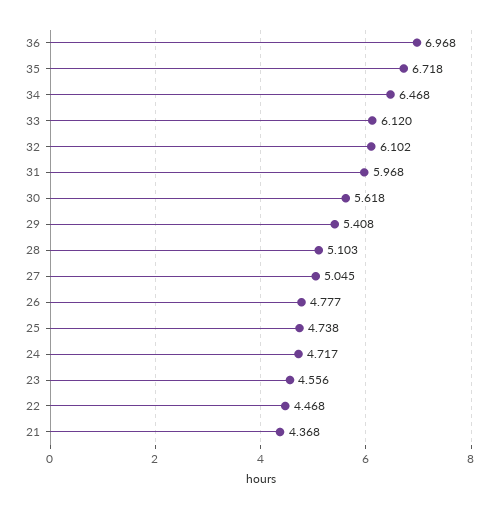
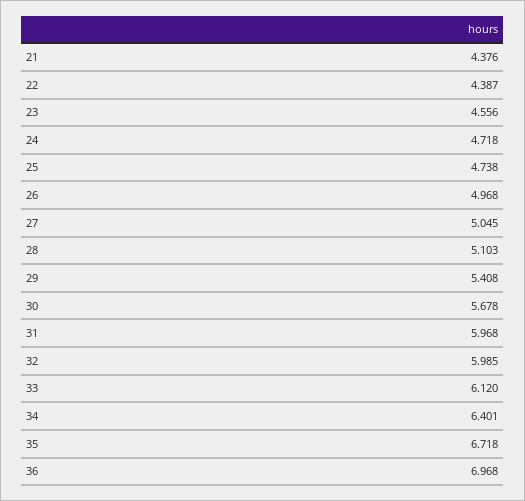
  {
    "36": 6.968,
    "35": 6.718,
-   "34": 6.468,
+   "34": 6.401,
    "33": 6.12,
-   "32": 6.102,
+   "32": 5.985,
    "31": 5.968,
-   "30": 5.618,
+   "30": 5.678,
    "29": 5.408,
    "28": 5.103,
    "27": 5.045,
-   "26": 4.777,
+   "26": 4.968,
    "25": 4.738,
-   "24": 4.717,
+   "24": 4.718,
    "23": 4.556,
-   "22": 4.468,
+   "22": 4.387,
-   "21": 4.368
+   "21": 4.376
  }

